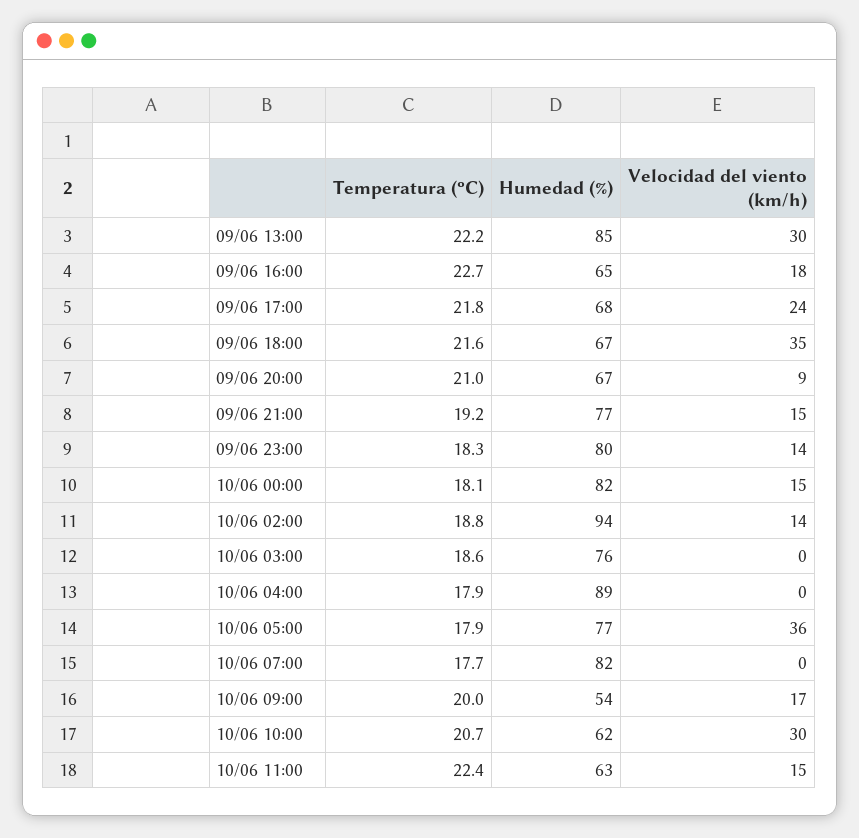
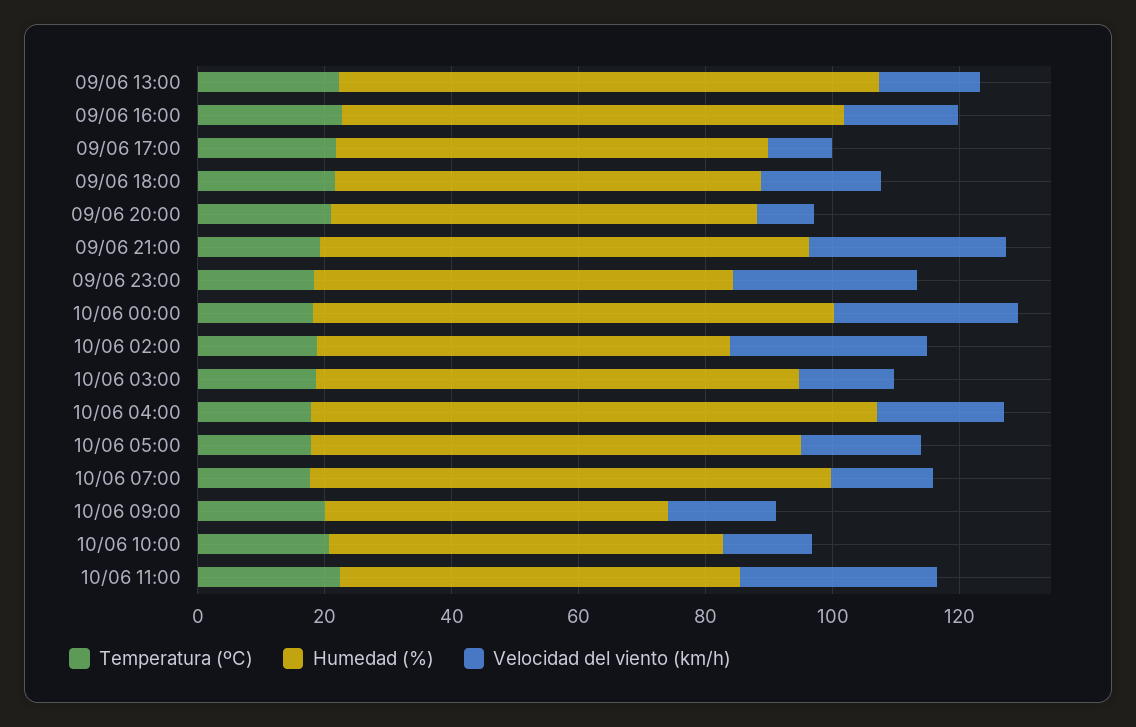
  {
    "Temperatura (ºC)": {
      "09/06 13:00": 22.2,
      "09/06 16:00": 22.7,
      "09/06 17:00": 21.8,
      "09/06 18:00": 21.6,
      "09/06 20:00": 21,
      "09/06 21:00": 19.2,
      "09/06 23:00": 18.3,
      "10/06 00:00": 18.1,
      "10/06 02:00": 18.8,
      "10/06 03:00": 18.6,
      "10/06 04:00": 17.9,
      "10/06 05:00": 17.9,
      "10/06 07:00": 17.7,
      "10/06 09:00": 20,
      "10/06 10:00": 20.7,
      "10/06 11:00": 22.4
    },
    "Humedad (%)": {
      "09/06 13:00": 85,
-     "09/06 16:00": 65,
+     "09/06 16:00": 80,
      "09/06 17:00": 68,
      "09/06 18:00": 67,
      "09/06 20:00": 67,
      "09/06 21:00": 77,
-     "09/06 23:00": 80,
+     "09/06 23:00": 65,
      "10/06 00:00": 82,
-     "10/06 02:00": 94,
+     "10/06 02:00": 65,
      "10/06 03:00": 76,
      "10/06 04:00": 89,
      "10/06 05:00": 77,
      "10/06 07:00": 82,
      "10/06 09:00": 54,
      "10/06 10:00": 62,
      "10/06 11:00": 63
    },
    "Velocidad del viento (km/h)": {
-     "09/06 13:00": 30,
+     "09/06 13:00": 15,
      "09/06 16:00": 18,
-     "09/06 17:00": 24,
+     "09/06 17:00": 10,
-     "09/06 18:00": 35,
+     "09/06 18:00": 20,
      "09/06 20:00": 9,
-     "09/06 21:00": 15,
+     "09/06 21:00": 30,
-     "09/06 23:00": 14,
+     "09/06 23:00": 30,
-     "10/06 00:00": 15,
+     "10/06 00:00": 30,
-     "10/06 02:00": 14,
+     "10/06 02:00": 30,
-     "10/06 03:00": 0,
+     "10/06 03:00": 15,
-     "10/06 04:00": 0,
+     "10/06 04:00": 20,
-     "10/06 05:00": 36,
+     "10/06 05:00": 20,
-     "10/06 07:00": 0,
+     "10/06 07:00": 15,
      "10/06 09:00": 17,
-     "10/06 10:00": 30,
+     "10/06 10:00": 15,
-     "10/06 11:00": 15
+     "10/06 11:00": 30
    }
  }

